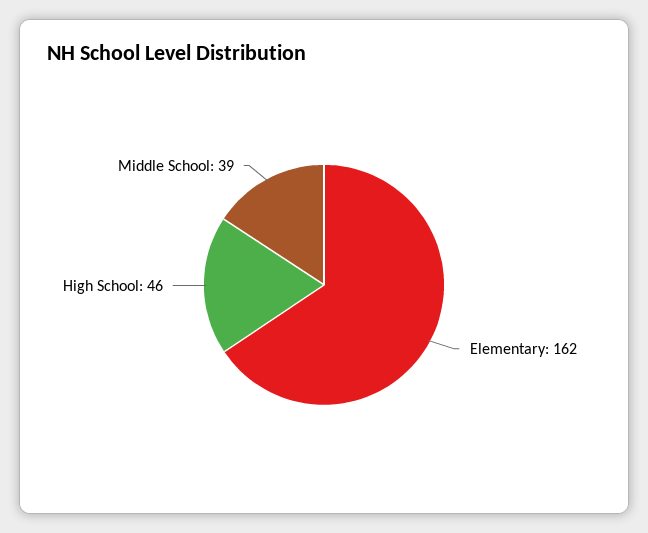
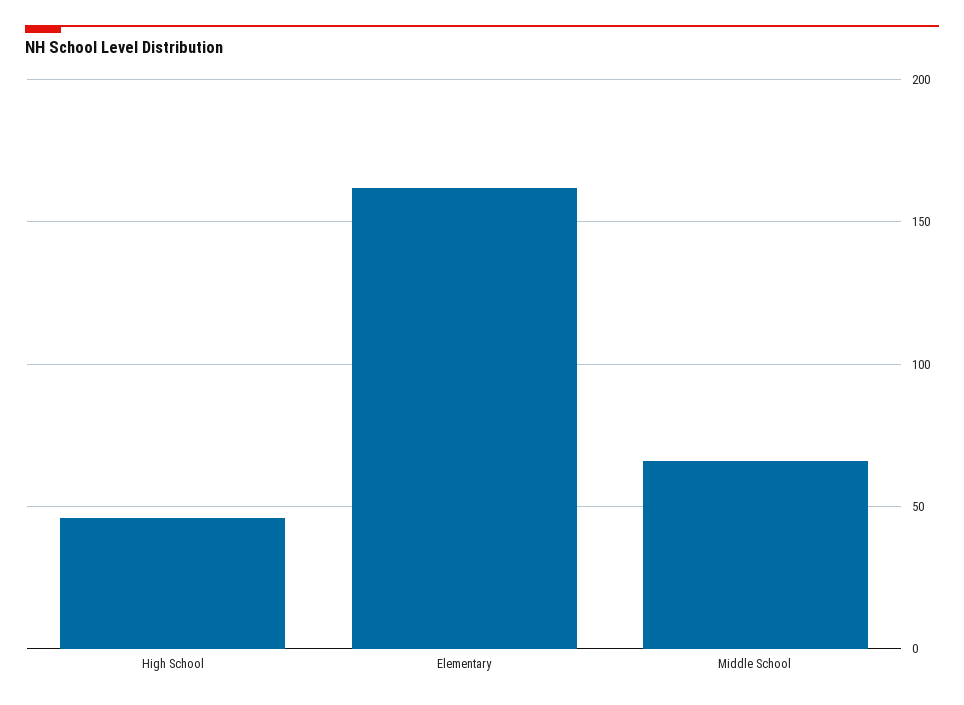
  {
    "Elementary": 162,
    "High School": 46,
-   "Middle School": 39
+   "Middle School": 65
  }

